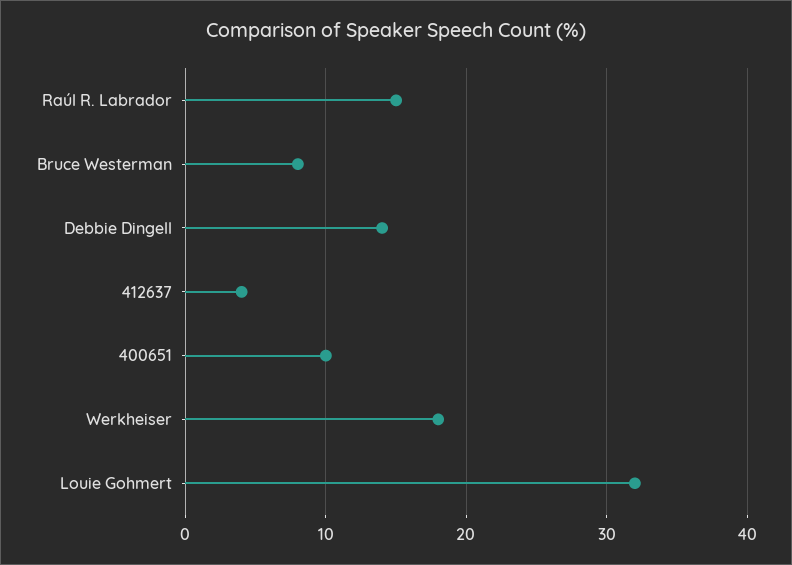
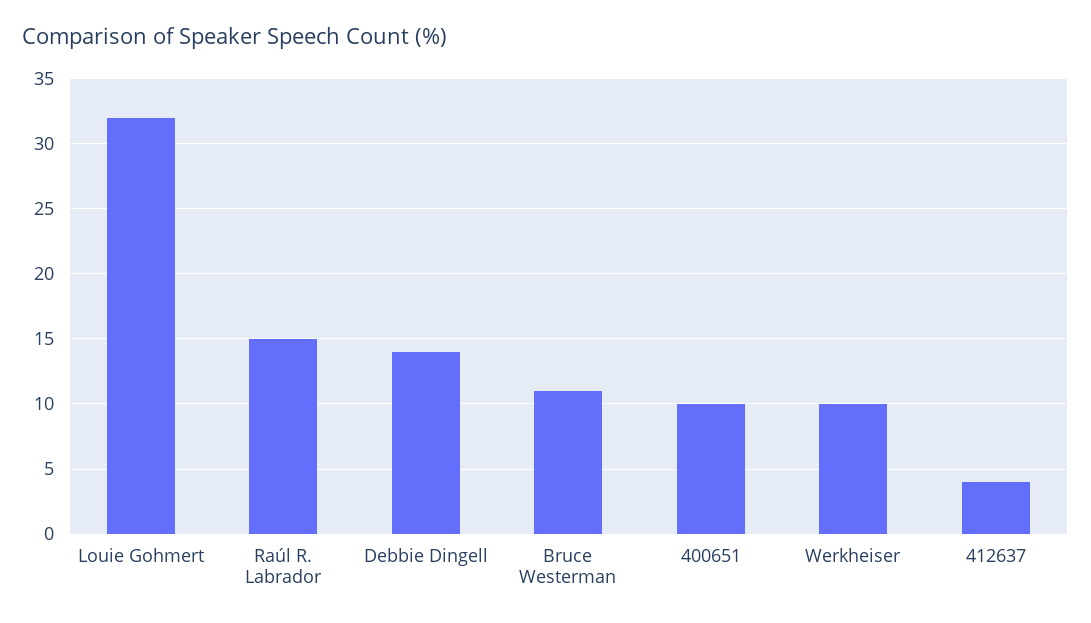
  {
    "Raúl R. Labrador": 15,
-   "Bruce Westerman": 8,
+   "Bruce Westerman": 11,
    "Debbie Dingell": 14,
    "412637": 4,
    "400651": 10,
-   "Werkheiser": 18,
+   "Werkheiser": 10,
    "Louie Gohmert": 32
  }

